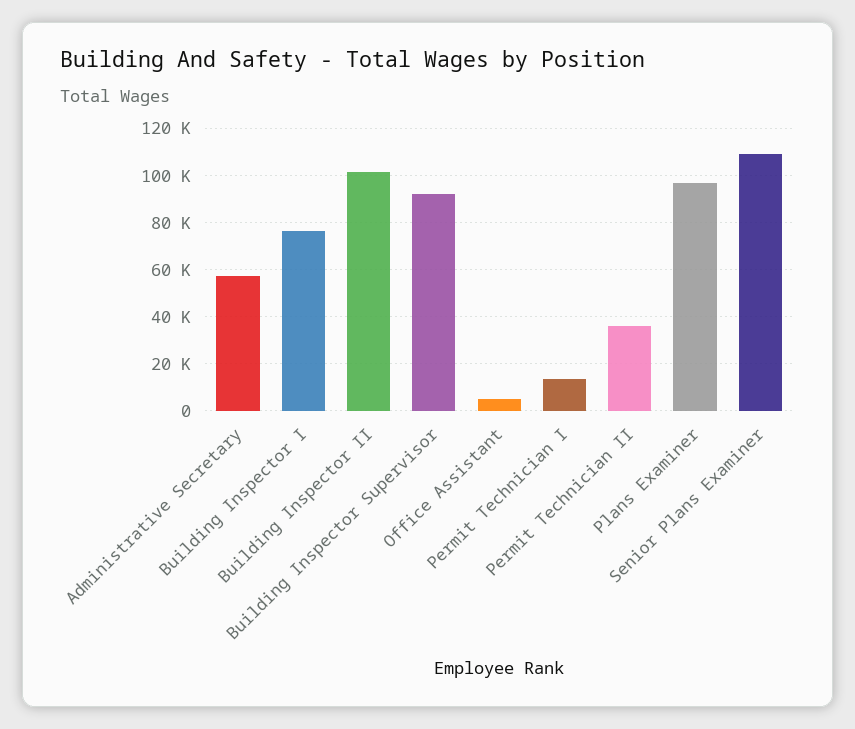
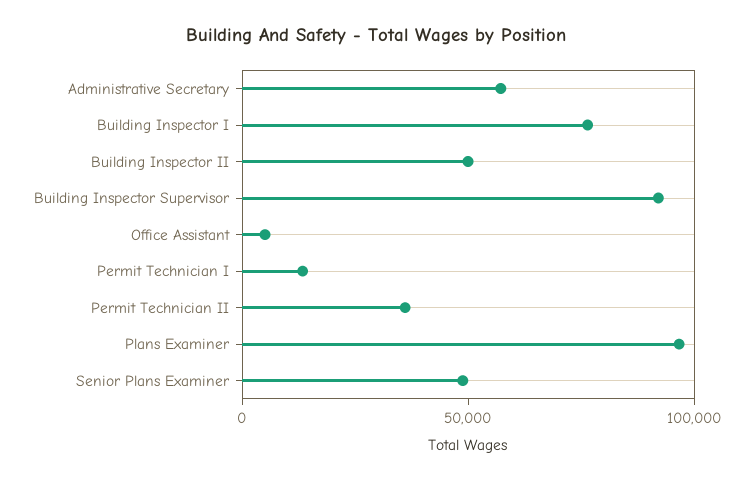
  {
    "Administrative Secretary": 55000,
    "Building Inspector I": 75000,
-   "Building Inspector II": 100000,
+   "Building Inspector II": 50000,
    "Building Inspector Supervisor": 90000,
    "Office Assistant": 5000,
    "Permit Technician I": 15000,
    "Permit Technician II": 35000,
    "Plans Examiner": 95000,
-   "Senior Plans Examiner": 110000
+   "Senior Plans Examiner": 50000
  }

